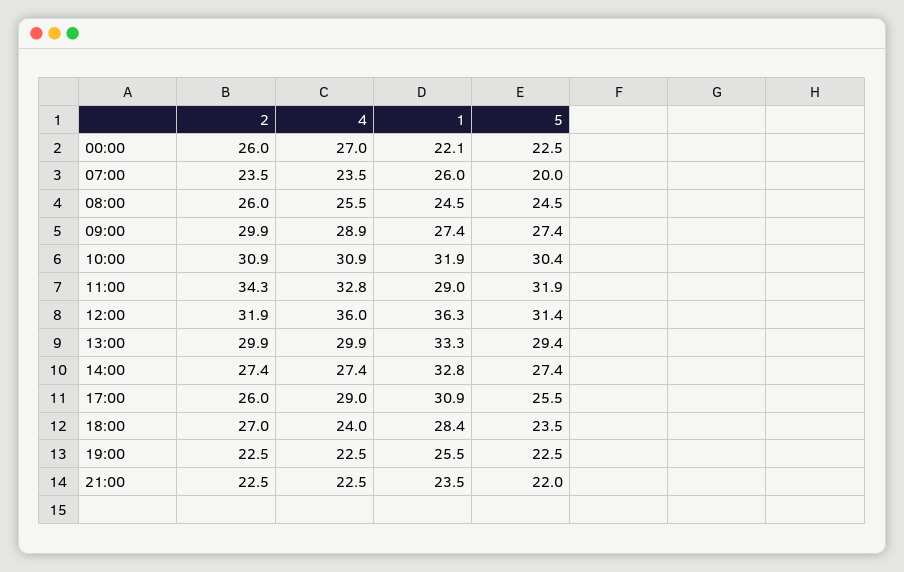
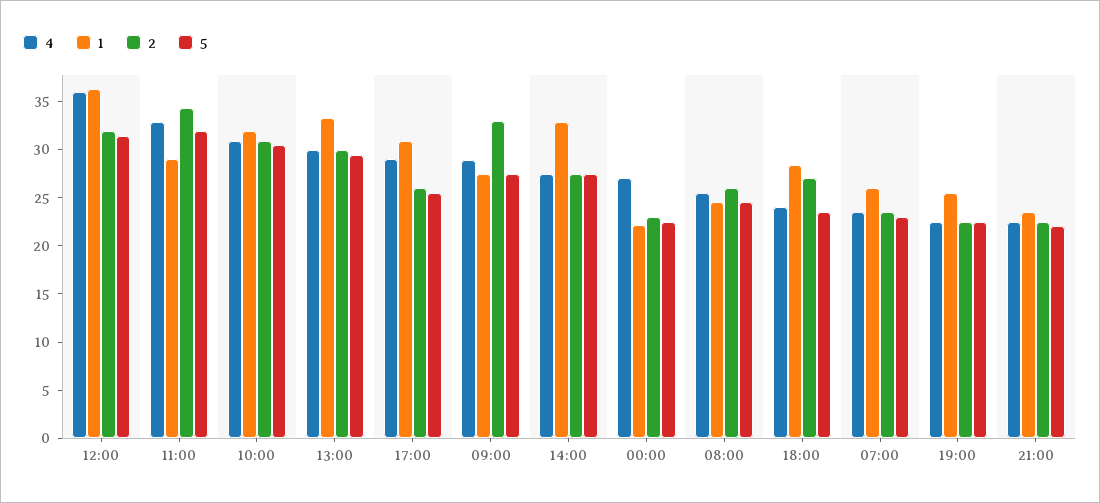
  {
    "2": {
-     "00:00": 26,
+     "00:00": 23,
      "07:00": 23.5,
      "08:00": 26,
-     "09:00": 29.9,
+     "09:00": 33,
      "10:00": 30.9,
      "11:00": 34.3,
      "12:00": 31.9,
      "13:00": 29.9,
      "14:00": 27.4,
      "17:00": 26,
      "18:00": 27,
      "19:00": 22.5,
      "21:00": 22.5
    },
    "4": {
      "00:00": 27,
      "07:00": 23.5,
      "08:00": 25.5,
      "09:00": 28.9,
      "10:00": 30.9,
      "11:00": 32.8,
      "12:00": 36,
      "13:00": 29.9,
      "14:00": 27.4,
      "17:00": 29,
      "18:00": 24,
      "19:00": 22.5,
      "21:00": 22.5
    },
    "1": {
      "00:00": 22.1,
      "07:00": 26,
      "08:00": 24.5,
      "09:00": 27.4,
      "10:00": 31.9,
      "11:00": 29,
      "12:00": 36.3,
      "13:00": 33.3,
      "14:00": 32.8,
      "17:00": 30.9,
      "18:00": 28.4,
      "19:00": 25.5,
      "21:00": 23.5
    },
    "5": {
      "00:00": 22.5,
-     "07:00": 20,
+     "07:00": 23,
      "08:00": 24.5,
      "09:00": 27.4,
      "10:00": 30.4,
      "11:00": 31.9,
      "12:00": 31.4,
      "13:00": 29.4,
      "14:00": 27.4,
      "17:00": 25.5,
      "18:00": 23.5,
      "19:00": 22.5,
      "21:00": 22
    }
  }

